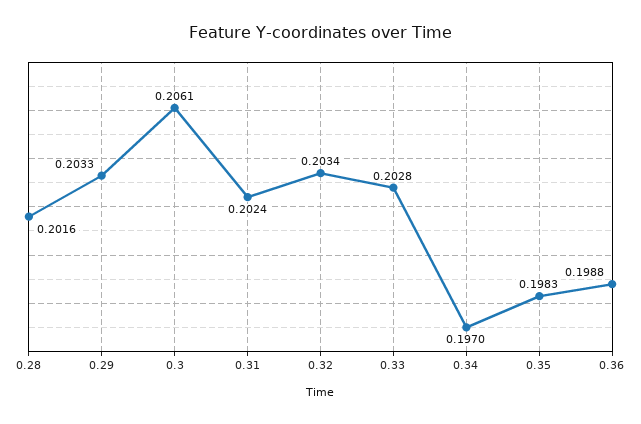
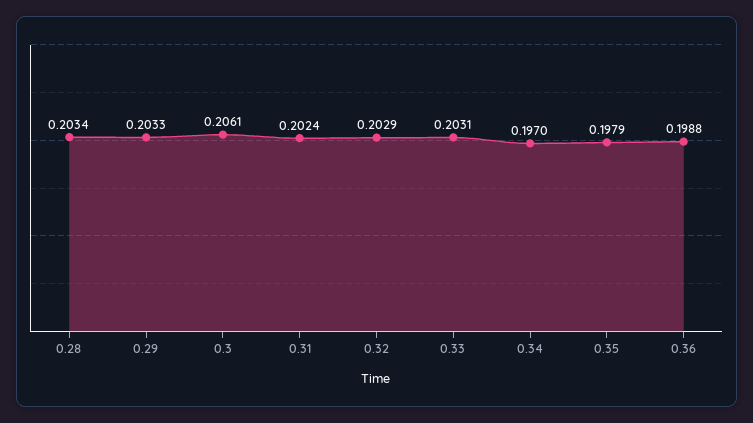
  {
-   "0.28": 0.2016,
+   "0.28": 0.2034,
    "0.29": 0.2033,
    "0.3": 0.2061,
    "0.31": 0.2024,
-   "0.32": 0.2034,
+   "0.32": 0.2029,
-   "0.33": 0.2028,
+   "0.33": 0.2031,
    "0.34": 0.197,
-   "0.35": 0.1983,
+   "0.35": 0.1979,
    "0.36": 0.1988
  }

